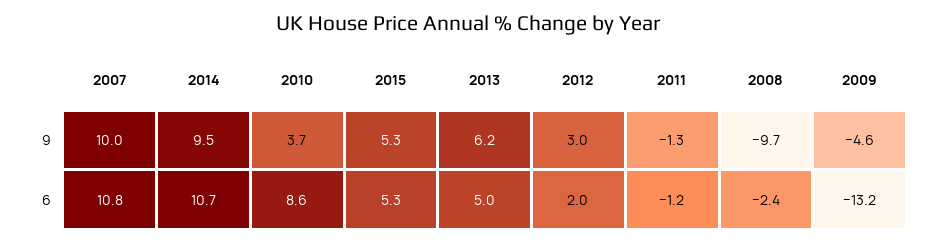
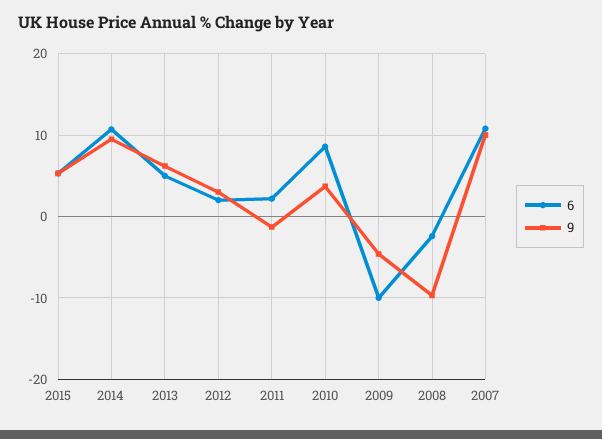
  {
    "9": {
      "2007": 10,
      "2014": 9.5,
      "2010": 3.7,
      "2015": 5.3,
      "2013": 6.2,
      "2012": 3,
      "2011": -1.3,
      "2008": -9.7,
      "2009": -4.6
    },
    "6": {
      "2007": 10.8,
      "2014": 10.7,
      "2010": 8.6,
      "2015": 5.3,
      "2013": 5,
      "2012": 2,
-     "2011": -1.2,
+     "2011": 2,
      "2008": -2.4,
-     "2009": -13.2
+     "2009": -10
    }
  }

